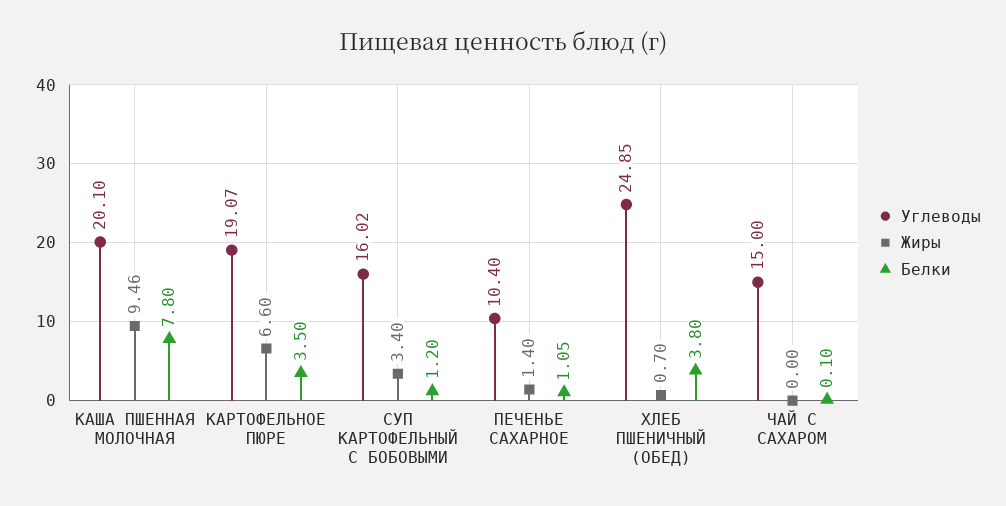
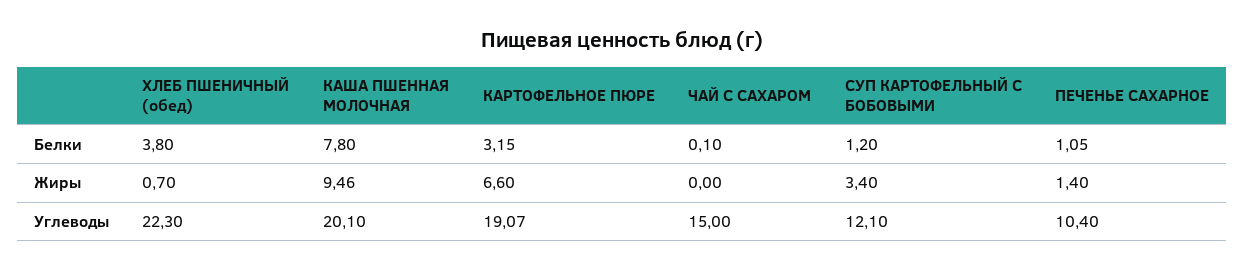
  {
    "Углеводы": {
      "КАША ПШЕННАЯ МОЛОЧНАЯ": 20.1,
      "КАРТОФЕЛЬНОЕ ПЮРЕ": 19.07,
-     "СУП КАРТОФЕЛЬНЫЙ С БОБОВЫМИ": 16.02,
+     "СУП КАРТОФЕЛЬНЫЙ С БОБОВЫМИ": 12.1,
      "ПЕЧЕНЬЕ САХАРНОЕ": 10.4,
-     "ХЛЕБ ПШЕНИЧНЫЙ (ОБЕД)": 24.85,
+     "ХЛЕБ ПШЕНИЧНЫЙ (ОБЕД)": 22.3,
      "ЧАЙ С САХАРОМ": 15
    },
    "Жиры": {
      "КАША ПШЕННАЯ МОЛОЧНАЯ": 9.46,
      "КАРТОФЕЛЬНОЕ ПЮРЕ": 6.6,
      "СУП КАРТОФЕЛЬНЫЙ С БОБОВЫМИ": 3.4,
      "ПЕЧЕНЬЕ САХАРНОЕ": 1.4,
      "ХЛЕБ ПШЕНИЧНЫЙ (ОБЕД)": 0.7,
      "ЧАЙ С САХАРОМ": 0
    },
    "Белки": {
      "КАША ПШЕННАЯ МОЛОЧНАЯ": 7.8,
-     "КАРТОФЕЛЬНОЕ ПЮРЕ": 3.5,
+     "КАРТОФЕЛЬНОЕ ПЮРЕ": 3.15,
      "СУП КАРТОФЕЛЬНЫЙ С БОБОВЫМИ": 1.2,
      "ПЕЧЕНЬЕ САХАРНОЕ": 1.05,
      "ХЛЕБ ПШЕНИЧНЫЙ (ОБЕД)": 3.8,
      "ЧАЙ С САХАРОМ": 0.1
    }
  }

